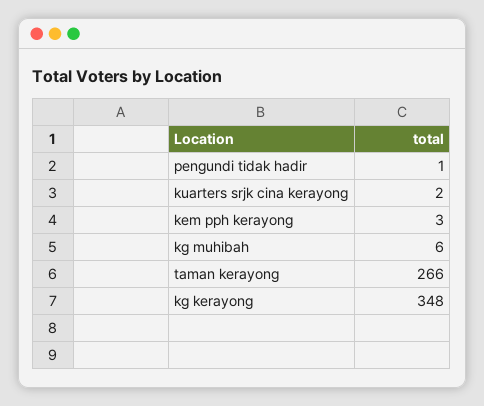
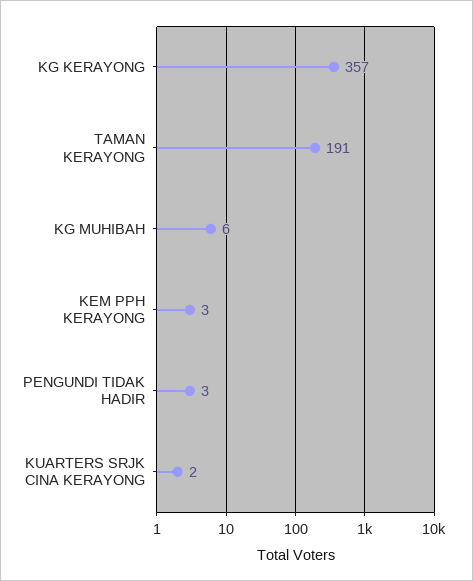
  {
-   "pengundi tidak hadir": 1,
+   "pengundi tidak hadir": 3,
    "kuarters srjk cina kerayong": 2,
    "kem pph kerayong": 3,
    "kg muhibah": 6,
-   "taman kerayong": 266,
+   "taman kerayong": 191,
-   "kg kerayong": 348
+   "kg kerayong": 357
  }

